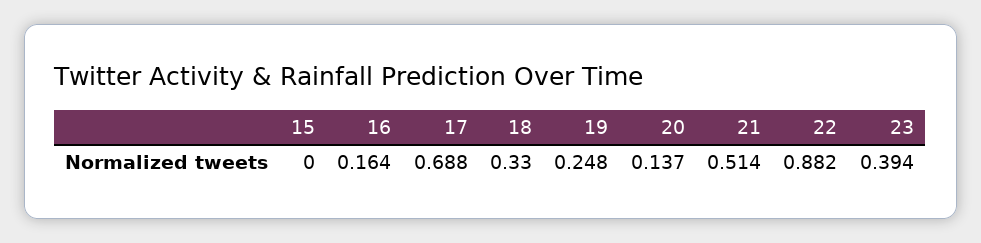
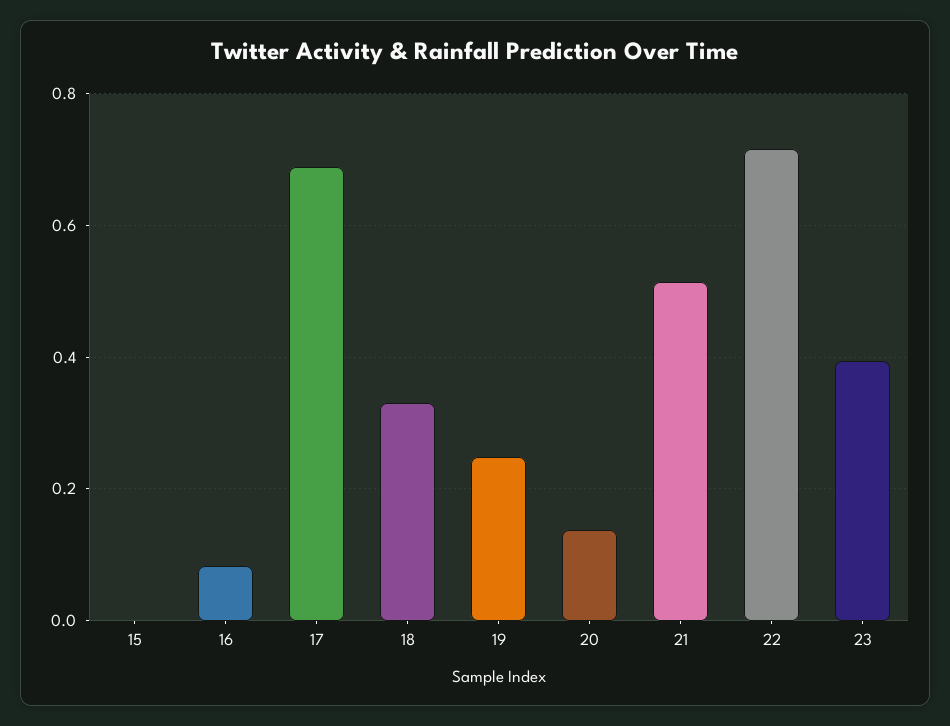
  {
    "15": 0,
-   "16": 0.164,
+   "16": 0.08,
    "17": 0.688,
    "18": 0.33,
    "19": 0.248,
    "20": 0.137,
    "21": 0.514,
-   "22": 0.882,
+   "22": 0.72,
    "23": 0.394
  }

